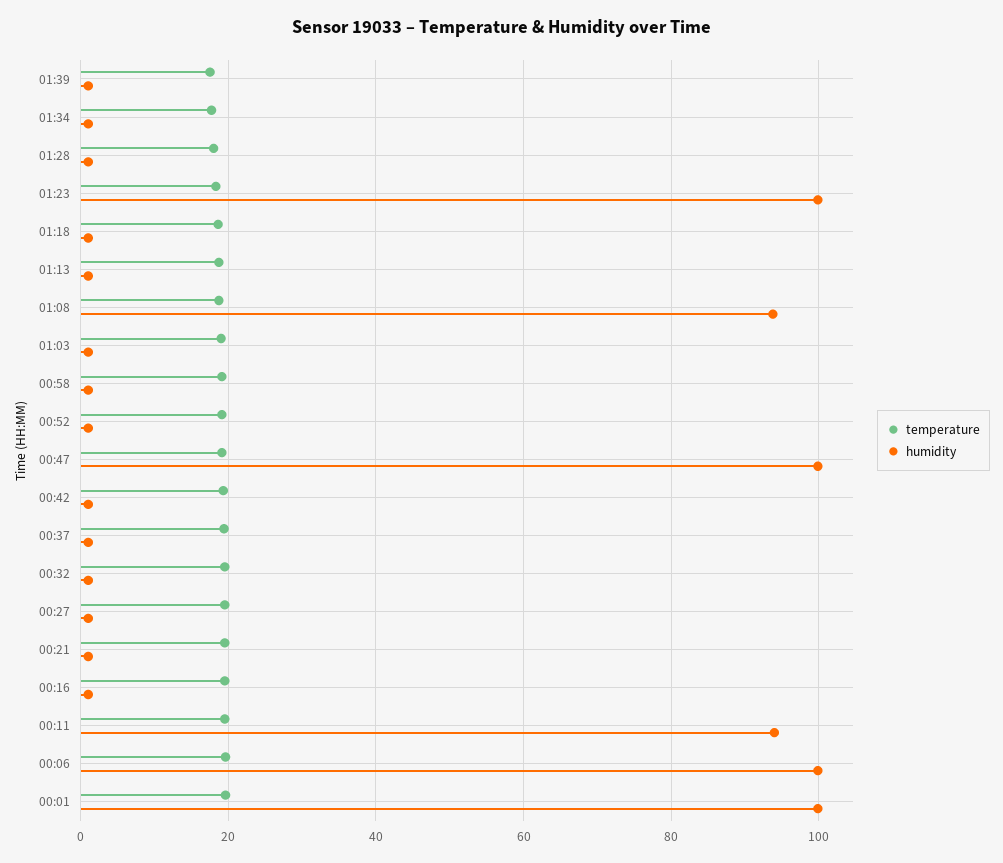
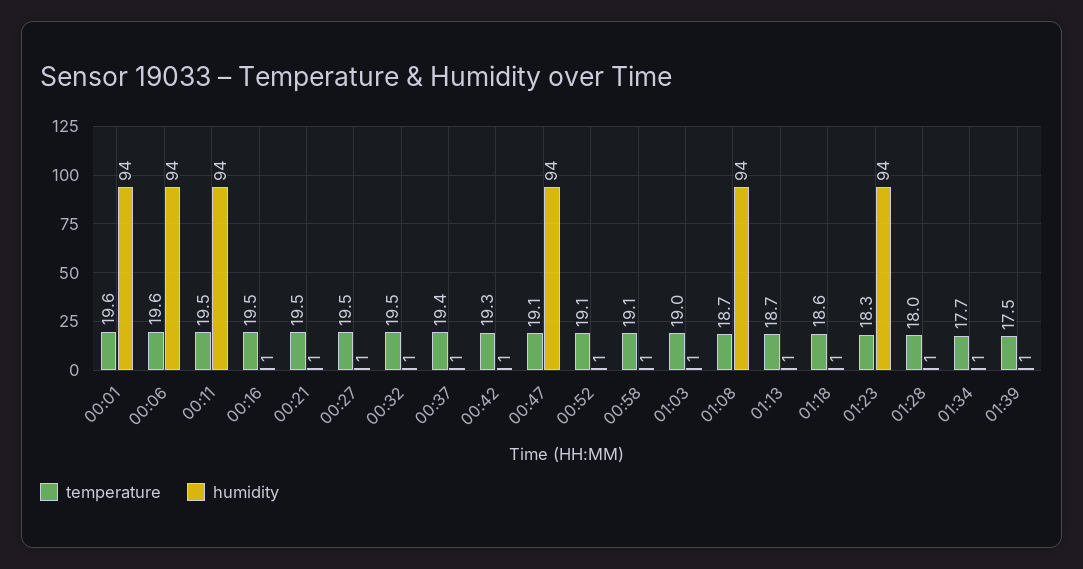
  {
    "temperature": {
      "01:39": 17.5,
      "01:34": 17.7,
      "01:28": 18,
      "01:23": 18.3,
      "01:18": 18.6,
      "01:13": 18.7,
      "01:08": 18.7,
      "01:03": 19,
      "00:58": 19.1,
      "00:52": 19.1,
      "00:47": 19.1,
      "00:42": 19.3,
      "00:37": 19.4,
      "00:32": 19.5,
      "00:27": 19.5,
      "00:21": 19.5,
      "00:16": 19.5,
      "00:11": 19.5,
      "00:06": 19.6,
      "00:01": 19.6
    },
    "humidity": {
      "01:39": 1,
      "01:34": 1,
      "01:28": 1,
-     "01:23": 100,
+     "01:23": 94,
      "01:18": 1,
      "01:13": 1,
      "01:08": 94,
      "01:03": 1,
      "00:58": 1,
      "00:52": 1,
-     "00:47": 100,
+     "00:47": 94,
      "00:42": 1,
      "00:37": 1,
      "00:32": 1,
      "00:27": 1,
      "00:21": 1,
      "00:16": 1,
      "00:11": 94,
-     "00:06": 100,
+     "00:06": 94,
-     "00:01": 100
+     "00:01": 94
    }
  }

